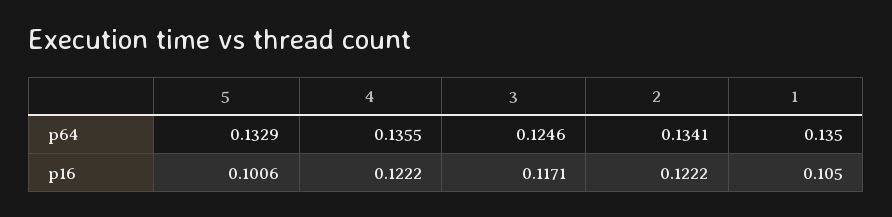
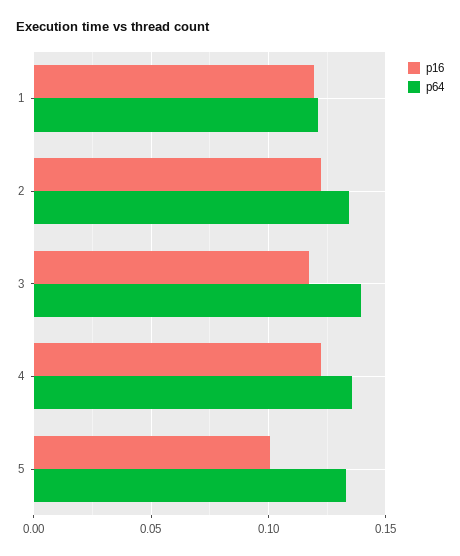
  {
    "p64": {
      "5": 0.1329,
      "4": 0.1355,
-     "3": 0.1246,
+     "3": 0.14,
      "2": 0.1341,
-     "1": 0.135
+     "1": 0.12
    },
    "p16": {
      "5": 0.1006,
      "4": 0.1222,
      "3": 0.1171,
      "2": 0.1222,
-     "1": 0.105
+     "1": 0.12
    }
  }

